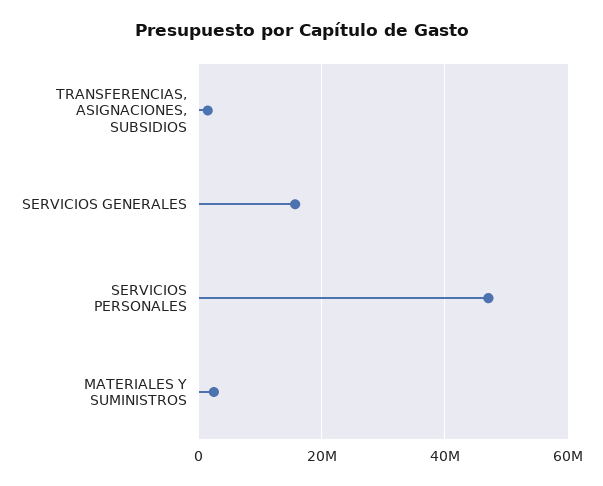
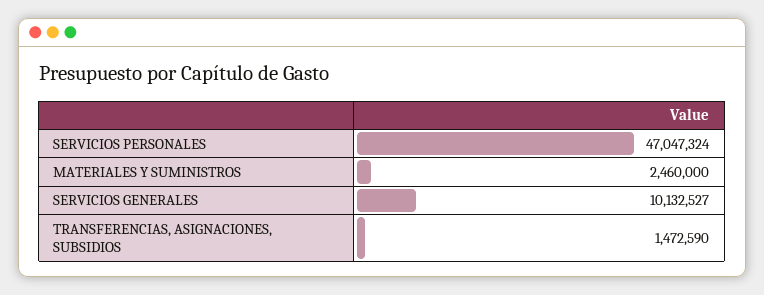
  {
    "TRANSFERENCIAS, ASIGNACIONES, SUBSIDIOS": 1472590,
-   "SERVICIOS GENERALES": 16000000,
+   "SERVICIOS GENERALES": 10132527,
    "SERVICIOS PERSONALES": 47047324,
    "MATERIALES Y SUMINISTROS": 2460000
  }

